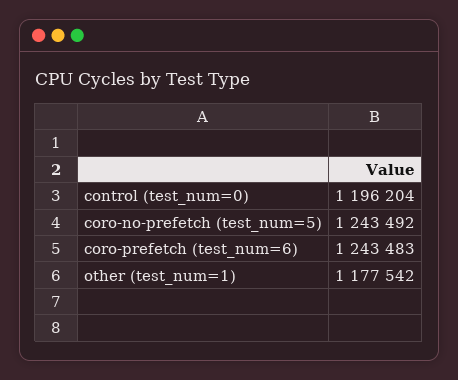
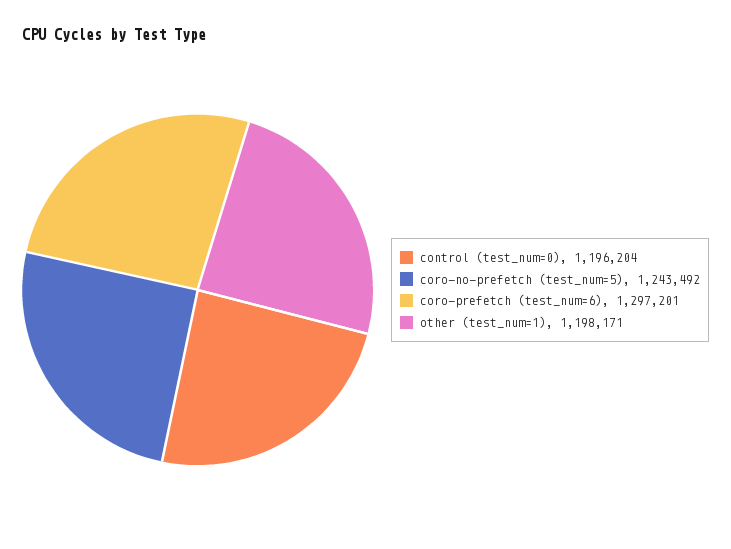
  {
    "control (test_num=0)": 1196204,
    "coro-no-prefetch (test_num=5)": 1243492,
-   "coro-prefetch (test_num=6)": 1243483,
+   "coro-prefetch (test_num=6)": 1297201,
-   "other (test_num=1)": 1177542
+   "other (test_num=1)": 1198171
  }

